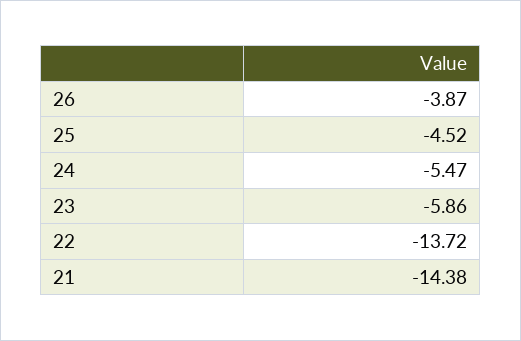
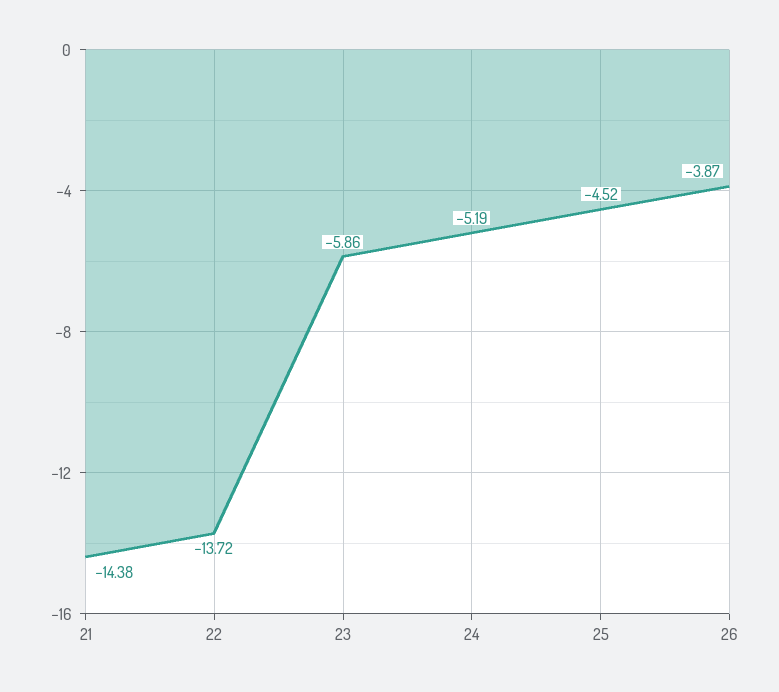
  {
    "26": -3.87,
    "25": -4.52,
-   "24": -5.47,
+   "24": -5.19,
    "23": -5.86,
    "22": -13.72,
    "21": -14.38
  }

